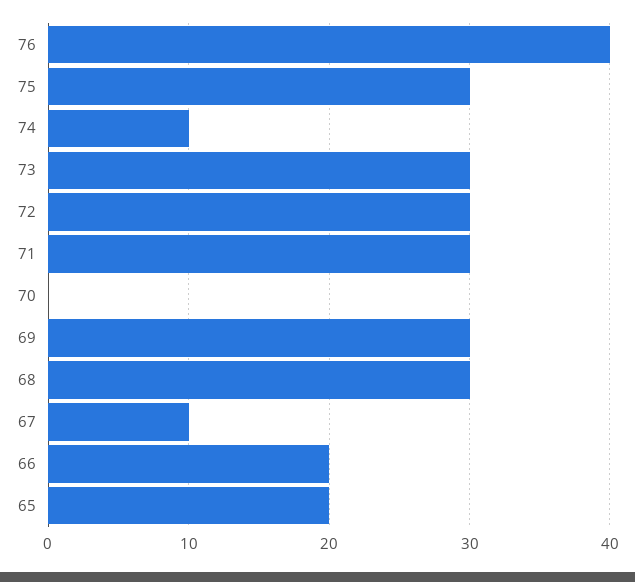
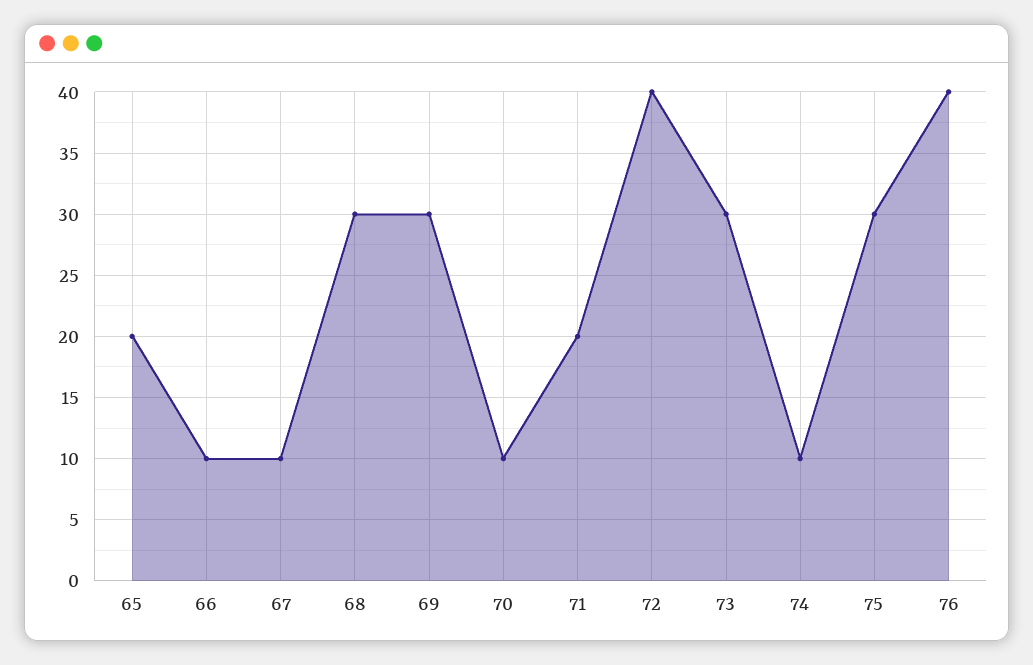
  {
    "76": 40,
    "75": 30,
    "74": 10,
    "73": 30,
-   "72": 30,
+   "72": 40,
-   "71": 30,
+   "71": 20,
-   "70": 0,
+   "70": 10,
    "69": 30,
    "68": 30,
    "67": 10,
-   "66": 20,
+   "66": 10,
    "65": 20
  }

